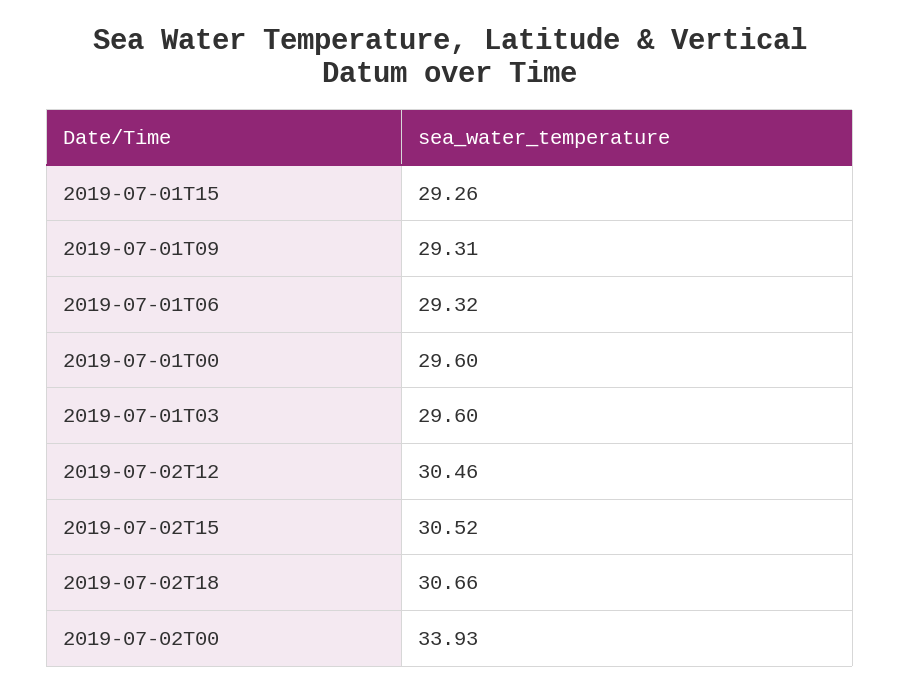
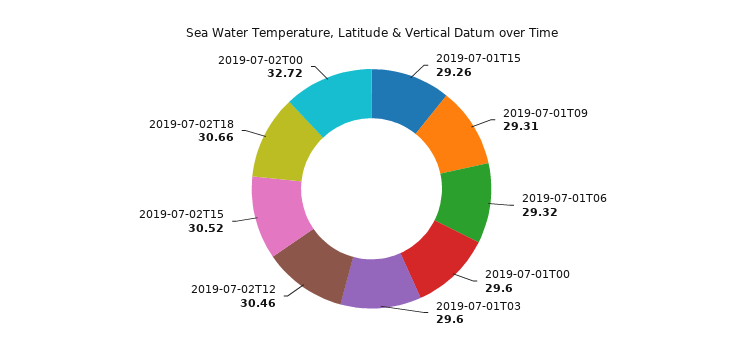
  {
    "2019-07-01T15": 29.26,
    "2019-07-01T09": 29.31,
    "2019-07-01T06": 29.32,
    "2019-07-01T00": 29.6,
    "2019-07-01T03": 29.6,
    "2019-07-02T12": 30.46,
    "2019-07-02T15": 30.52,
    "2019-07-02T18": 30.66,
-   "2019-07-02T00": 33.93
+   "2019-07-02T00": 32.72
  }

